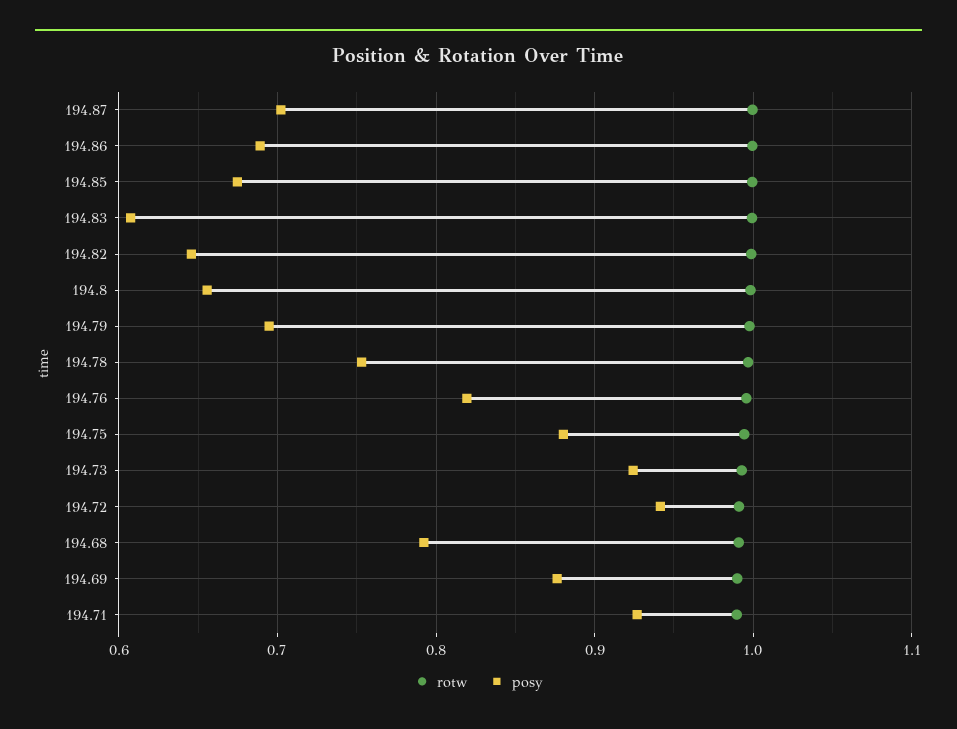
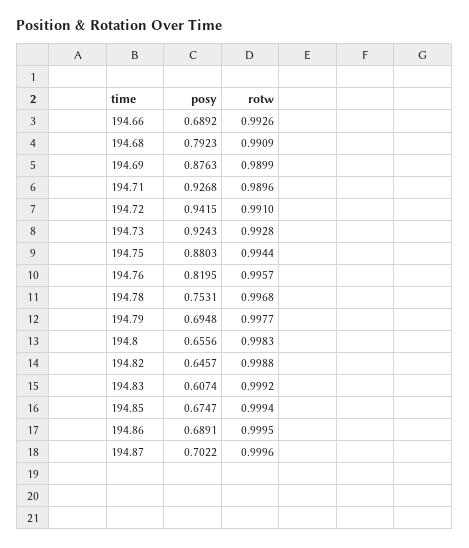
  {
    "rotw": {
      "194.87": 0.9996,
      "194.86": 0.9995,
      "194.85": 0.9994,
      "194.83": 0.9992,
      "194.82": 0.9988,
      "194.8": 0.9983,
      "194.79": 0.9977,
      "194.78": 0.9968,
      "194.76": 0.9957,
      "194.75": 0.9944,
      "194.73": 0.9928,
      "194.72": 0.991,
      "194.68": 0.9909,
      "194.69": 0.9899,
-     "194.71": 0.9896
+     "194.71": 0.9896,
+     "194.66": 0.9926
    },
    "posy": {
      "194.87": 0.7022,
      "194.86": 0.6891,
      "194.85": 0.6747,
      "194.83": 0.6074,
      "194.82": 0.6457,
      "194.8": 0.6556,
      "194.79": 0.6948,
      "194.78": 0.7531,
      "194.76": 0.8195,
      "194.75": 0.8803,
      "194.73": 0.9243,
      "194.72": 0.9415,
      "194.68": 0.7923,
      "194.69": 0.8763,
-     "194.71": 0.9268
+     "194.71": 0.9268,
+     "194.66": 0.6892
    }
  }

